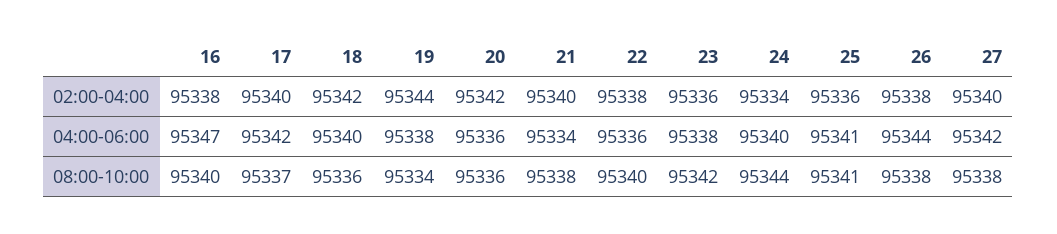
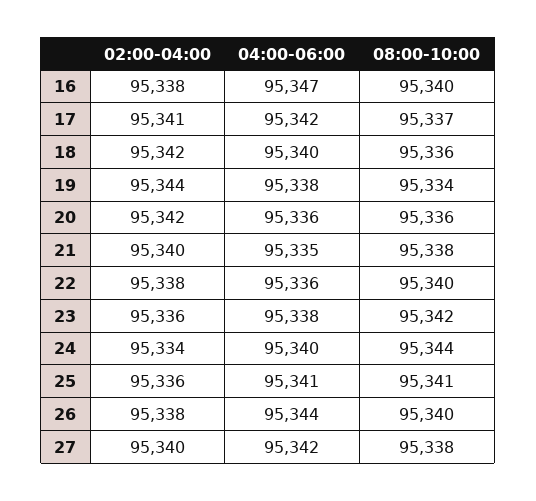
  {
    "16": {
      "02:00-04:00": 95338,
      "04:00-06:00": 95347,
      "08:00-10:00": 95340
    },
    "17": {
-     "02:00-04:00": 95340,
+     "02:00-04:00": 95341,
      "04:00-06:00": 95342,
      "08:00-10:00": 95337
    },
    "18": {
      "02:00-04:00": 95342,
      "04:00-06:00": 95340,
      "08:00-10:00": 95336
    },
    "19": {
      "02:00-04:00": 95344,
      "04:00-06:00": 95338,
      "08:00-10:00": 95334
    },
    "20": {
      "02:00-04:00": 95342,
      "04:00-06:00": 95336,
      "08:00-10:00": 95336
    },
    "21": {
      "02:00-04:00": 95340,
-     "04:00-06:00": 95334,
+     "04:00-06:00": 95335,
      "08:00-10:00": 95338
    },
    "22": {
      "02:00-04:00": 95338,
      "04:00-06:00": 95336,
      "08:00-10:00": 95340
    },
    "23": {
      "02:00-04:00": 95336,
      "04:00-06:00": 95338,
      "08:00-10:00": 95342
    },
    "24": {
      "02:00-04:00": 95334,
      "04:00-06:00": 95340,
      "08:00-10:00": 95344
    },
    "25": {
      "02:00-04:00": 95336,
      "04:00-06:00": 95341,
      "08:00-10:00": 95341
    },
    "26": {
      "02:00-04:00": 95338,
      "04:00-06:00": 95344,
-     "08:00-10:00": 95338
+     "08:00-10:00": 95340
    },
    "27": {
      "02:00-04:00": 95340,
      "04:00-06:00": 95342,
      "08:00-10:00": 95338
    }
  }

